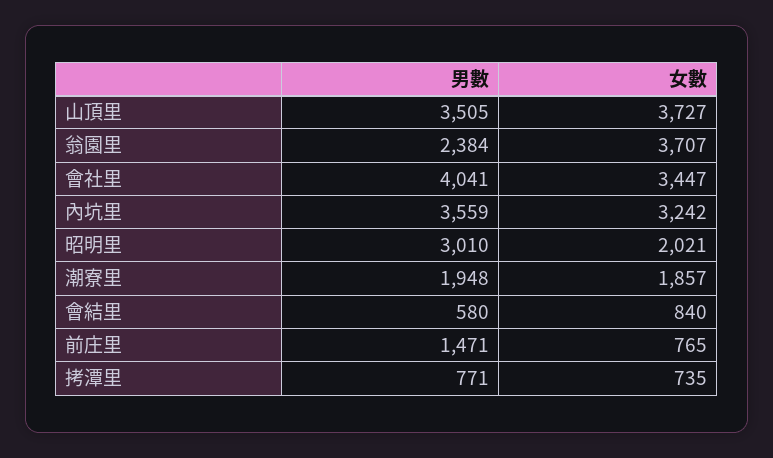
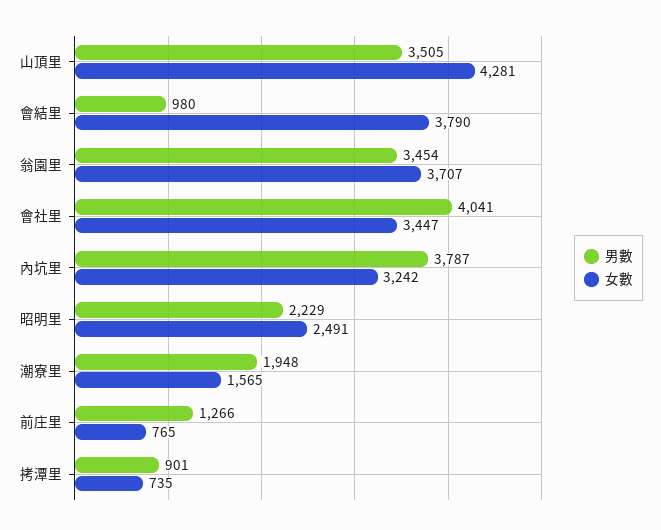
  {
    "男數": {
      "山頂里": 3505,
-     "翁園里": 2384,
+     "翁園里": 3454,
      "會社里": 4041,
-     "內坑里": 3559,
+     "內坑里": 3787,
-     "昭明里": 3010,
+     "昭明里": 2229,
      "潮寮里": 1948,
-     "會結里": 580,
+     "會結里": 980,
-     "前庄里": 1471,
+     "前庄里": 1266,
-     "拷潭里": 771
+     "拷潭里": 901
    },
    "女數": {
-     "山頂里": 3727,
+     "山頂里": 4281,
      "翁園里": 3707,
      "會社里": 3447,
      "內坑里": 3242,
-     "昭明里": 2021,
+     "昭明里": 2491,
-     "潮寮里": 1857,
+     "潮寮里": 1565,
-     "會結里": 840,
+     "會結里": 3790,
      "前庄里": 765,
      "拷潭里": 735
    }
  }

